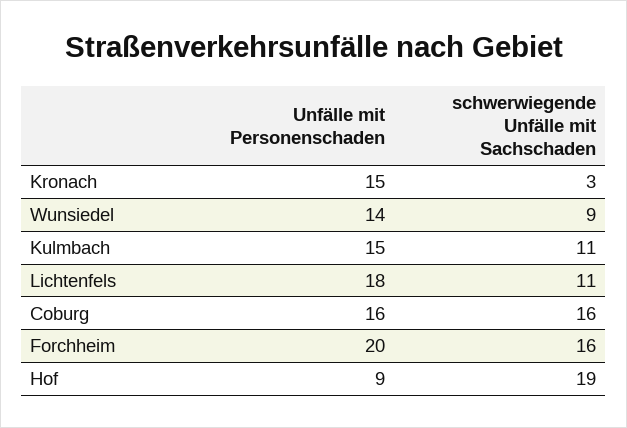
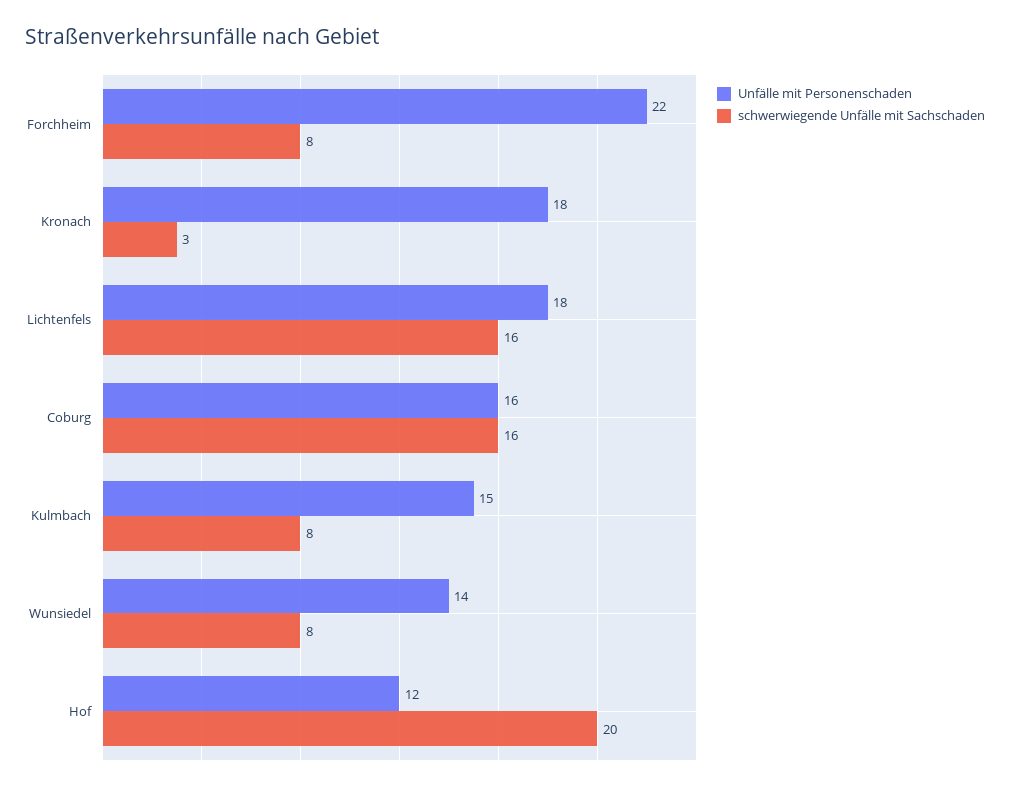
  {
    "Unfälle mit Personenschaden": {
-     "Kronach": 15,
+     "Kronach": 18,
      "Wunsiedel": 14,
      "Kulmbach": 15,
      "Lichtenfels": 18,
      "Coburg": 16,
-     "Forchheim": 20,
+     "Forchheim": 22,
-     "Hof": 9
+     "Hof": 12
    },
    "schwerwiegende Unfälle mit Sachschaden": {
      "Kronach": 3,
-     "Wunsiedel": 9,
+     "Wunsiedel": 8,
-     "Kulmbach": 11,
+     "Kulmbach": 8,
-     "Lichtenfels": 11,
+     "Lichtenfels": 16,
      "Coburg": 16,
-     "Forchheim": 16,
+     "Forchheim": 8,
-     "Hof": 19
+     "Hof": 20
    }
  }

